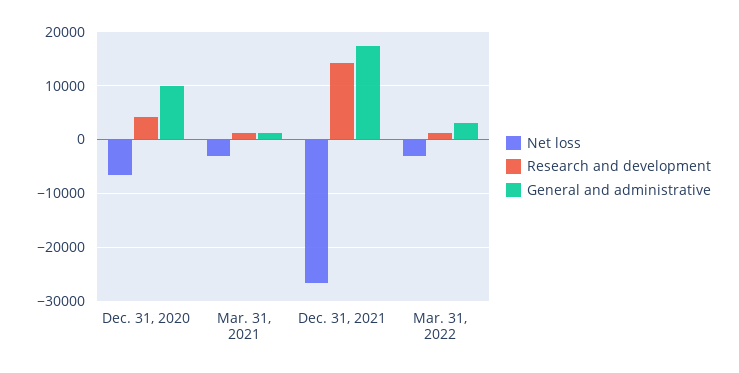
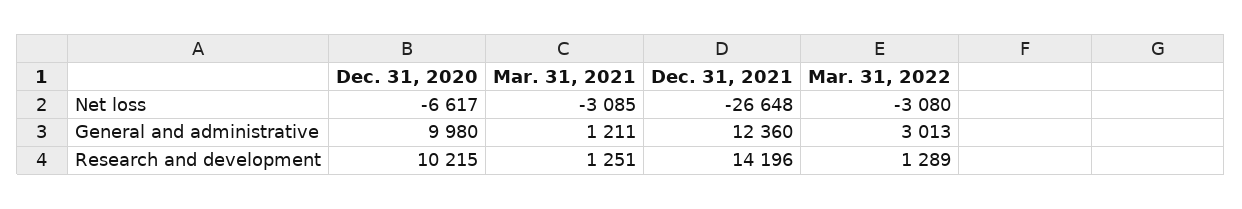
  {
    "Net loss": {
      "Dec. 31, 2020": -6617,
      "Mar. 31, 2021": -3085,
      "Dec. 31, 2021": -26648,
      "Mar. 31, 2022": -3080
    },
    "Research and development": {
-     "Dec. 31, 2020": 4000,
+     "Dec. 31, 2020": 10215,
      "Mar. 31, 2021": 1251,
      "Dec. 31, 2021": 14196,
      "Mar. 31, 2022": 1289
    },
    "General and administrative": {
      "Dec. 31, 2020": 9980,
      "Mar. 31, 2021": 1211,
-     "Dec. 31, 2021": 18000,
+     "Dec. 31, 2021": 12360,
      "Mar. 31, 2022": 3013
    }
  }

